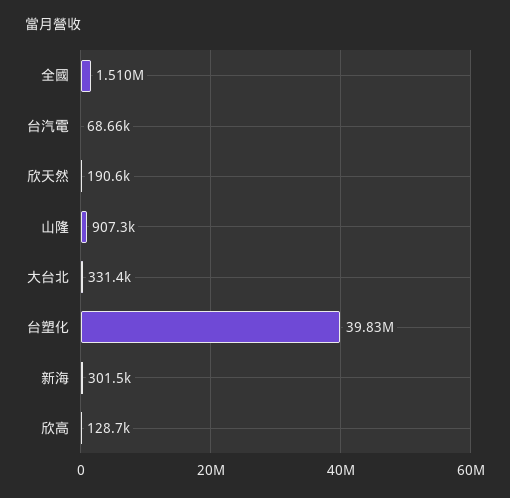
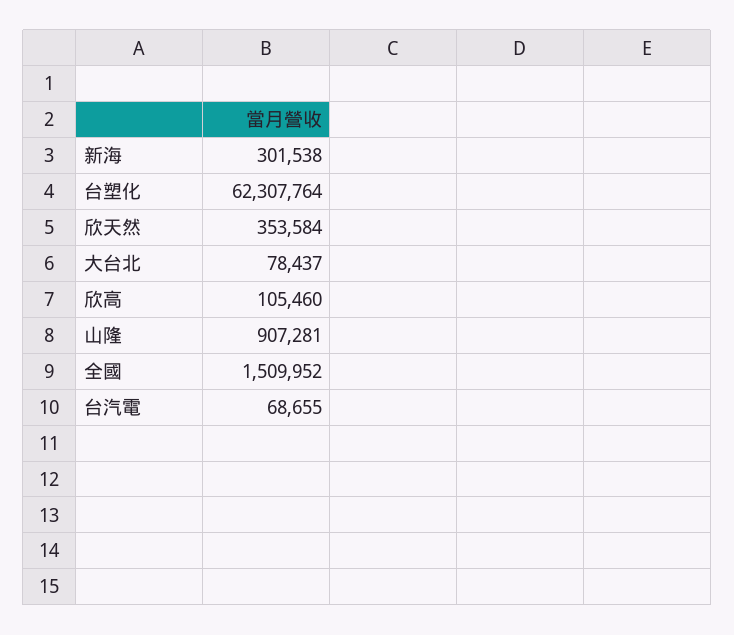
  {
    "全國": 1509952,
    "台汽電": 68655,
-   "欣天然": 190600,
+   "欣天然": 353584,
    "山隆": 907281,
-   "大台北": 331400,
+   "大台北": 78437,
-   "台塑化": 39830000,
+   "台塑化": 62307764,
    "新海": 301538,
-   "欣高": 128700
+   "欣高": 105460
  }

